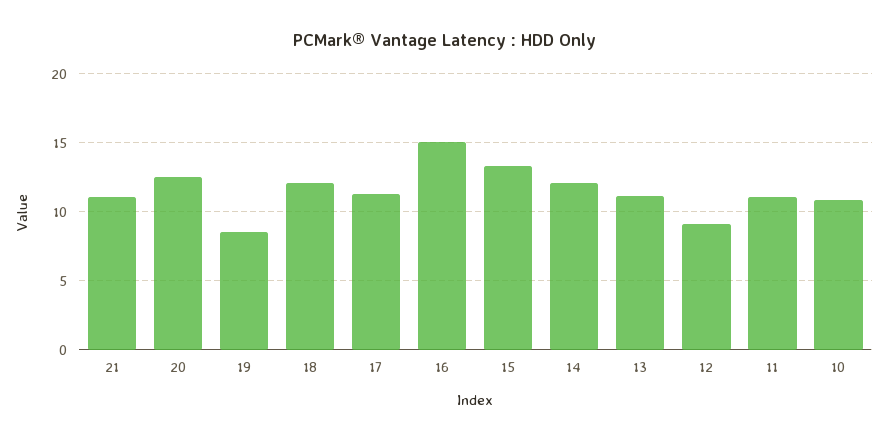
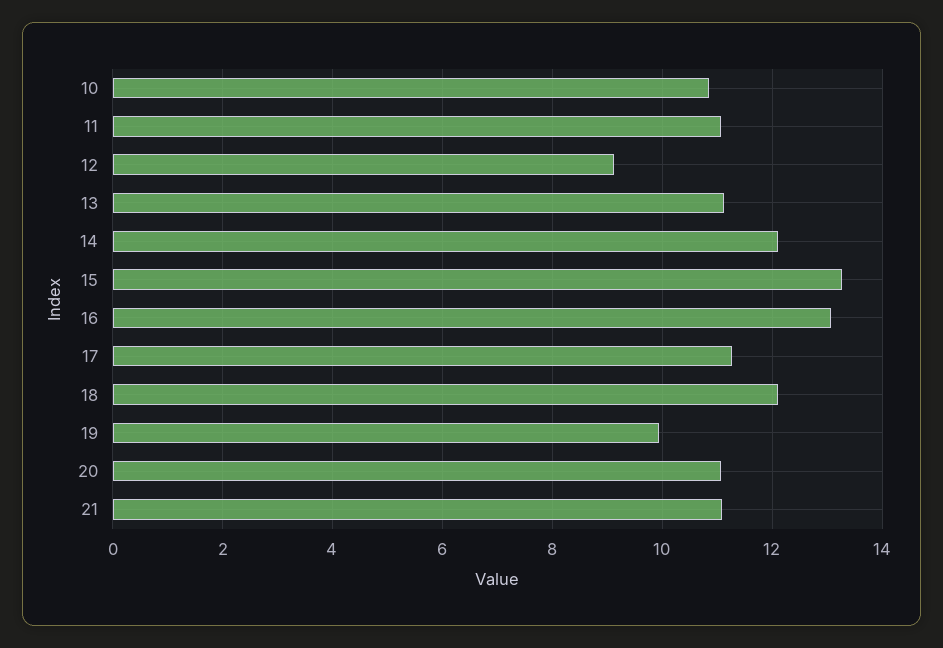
  {
    "21": 11,
-   "20": 12.5,
+   "20": 11,
-   "19": 8.5,
+   "19": 10,
    "18": 12.2,
    "17": 11.2,
-   "16": 15,
+   "16": 13,
    "15": 13.2,
    "14": 12.2,
    "13": 11.2,
    "12": 9.2,
    "11": 11,
    "10": 10.8
  }

